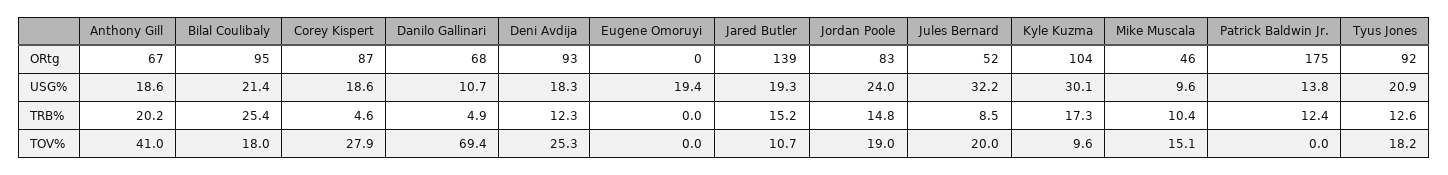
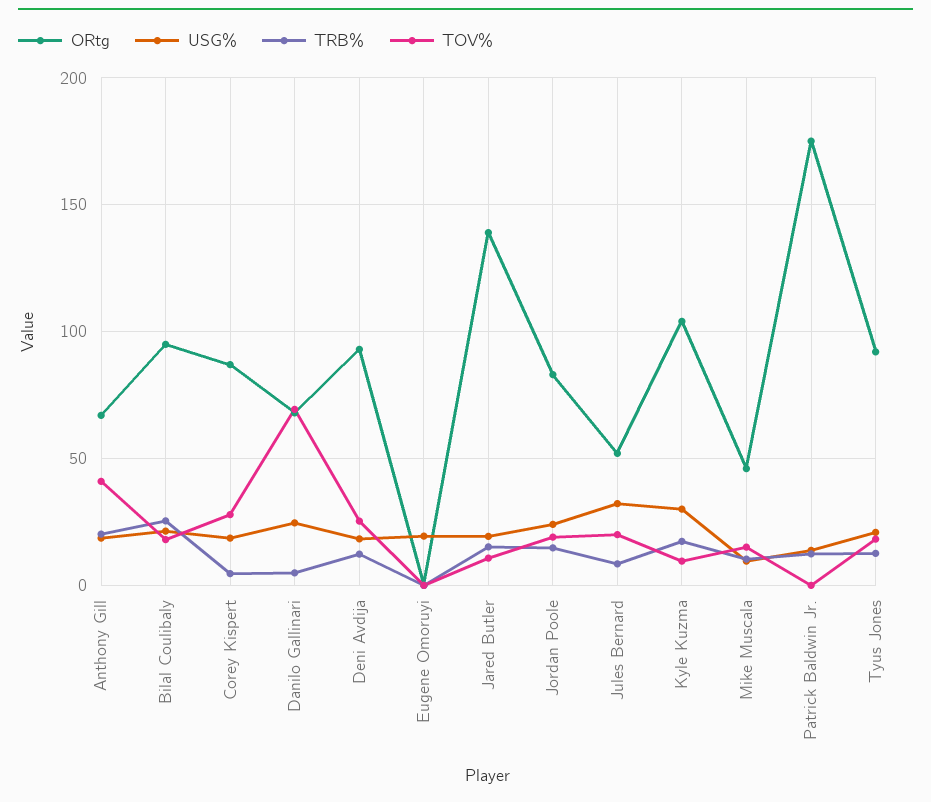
  {
    "ORtg": {
      "Anthony Gill": 67,
      "Bilal Coulibaly": 95,
      "Corey Kispert": 87,
      "Danilo Gallinari": 68,
      "Deni Avdija": 93,
      "Eugene Omoruyi": 0,
      "Jared Butler": 139,
      "Jordan Poole": 83,
      "Jules Bernard": 52,
      "Kyle Kuzma": 104,
      "Mike Muscala": 46,
      "Patrick Baldwin Jr.": 175,
      "Tyus Jones": 92
    },
    "USG%": {
      "Anthony Gill": 18.6,
      "Bilal Coulibaly": 21.4,
      "Corey Kispert": 18.6,
-     "Danilo Gallinari": 10.7,
+     "Danilo Gallinari": 25,
      "Deni Avdija": 18.3,
      "Eugene Omoruyi": 19.4,
      "Jared Butler": 19.3,
      "Jordan Poole": 24,
      "Jules Bernard": 32.2,
      "Kyle Kuzma": 30.1,
      "Mike Muscala": 9.6,
      "Patrick Baldwin Jr.": 13.8,
      "Tyus Jones": 20.9
    },
    "TRB%": {
      "Anthony Gill": 20.2,
      "Bilal Coulibaly": 25.4,
      "Corey Kispert": 4.6,
      "Danilo Gallinari": 4.9,
      "Deni Avdija": 12.3,
      "Eugene Omoruyi": 0,
      "Jared Butler": 15.2,
      "Jordan Poole": 14.8,
      "Jules Bernard": 8.5,
      "Kyle Kuzma": 17.3,
      "Mike Muscala": 10.4,
      "Patrick Baldwin Jr.": 12.4,
      "Tyus Jones": 12.6
    },
    "TOV%": {
      "Anthony Gill": 41,
      "Bilal Coulibaly": 18,
      "Corey Kispert": 27.9,
      "Danilo Gallinari": 69.4,
      "Deni Avdija": 25.3,
      "Eugene Omoruyi": 0,
      "Jared Butler": 10.7,
      "Jordan Poole": 19,
      "Jules Bernard": 20,
      "Kyle Kuzma": 9.6,
      "Mike Muscala": 15.1,
      "Patrick Baldwin Jr.": 0,
      "Tyus Jones": 18.2
    }
  }

